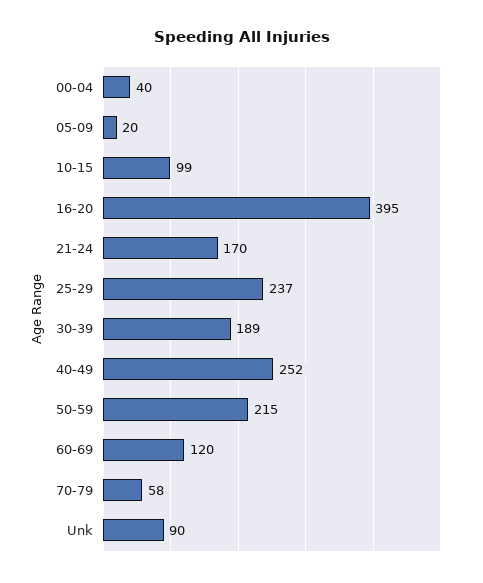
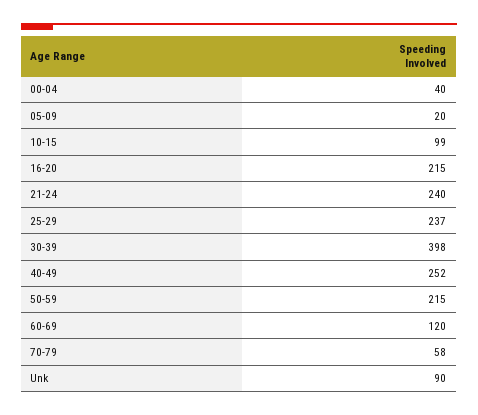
  {
    "00-04": 40,
    "05-09": 20,
    "10-15": 99,
-   "16-20": 395,
+   "16-20": 215,
-   "21-24": 170,
+   "21-24": 240,
    "25-29": 237,
-   "30-39": 189,
+   "30-39": 398,
    "40-49": 252,
    "50-59": 215,
    "60-69": 120,
    "70-79": 58,
    "Unk": 90
  }

